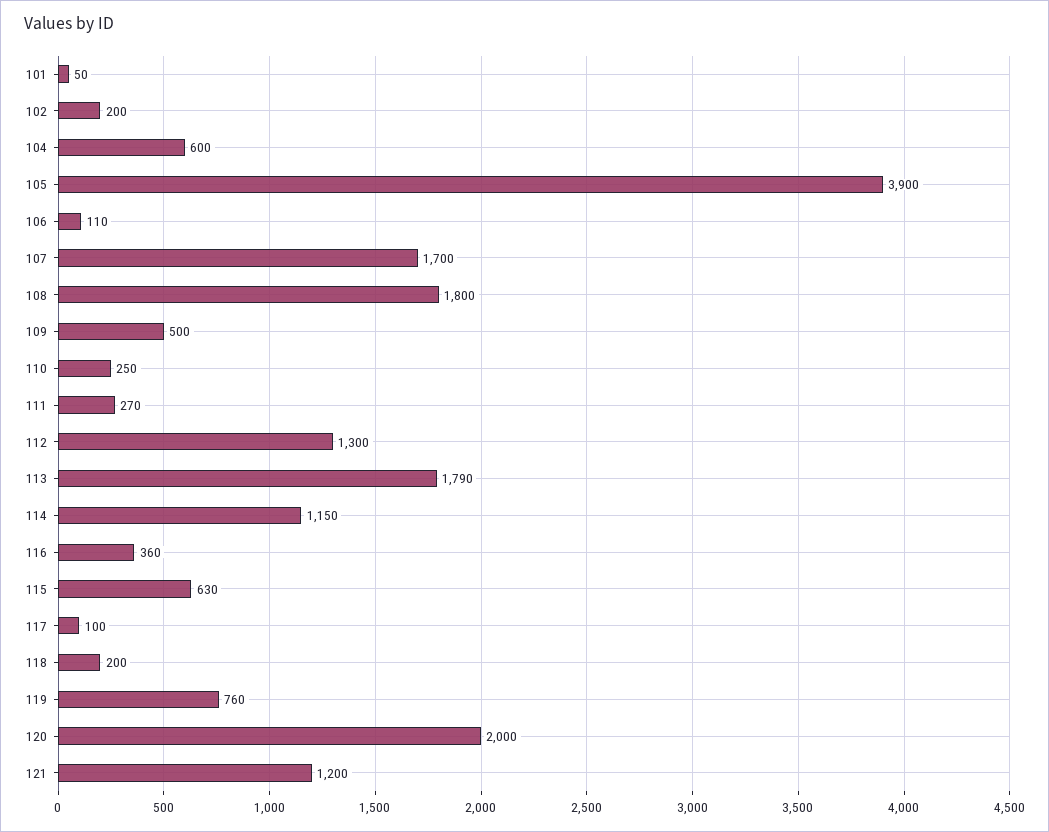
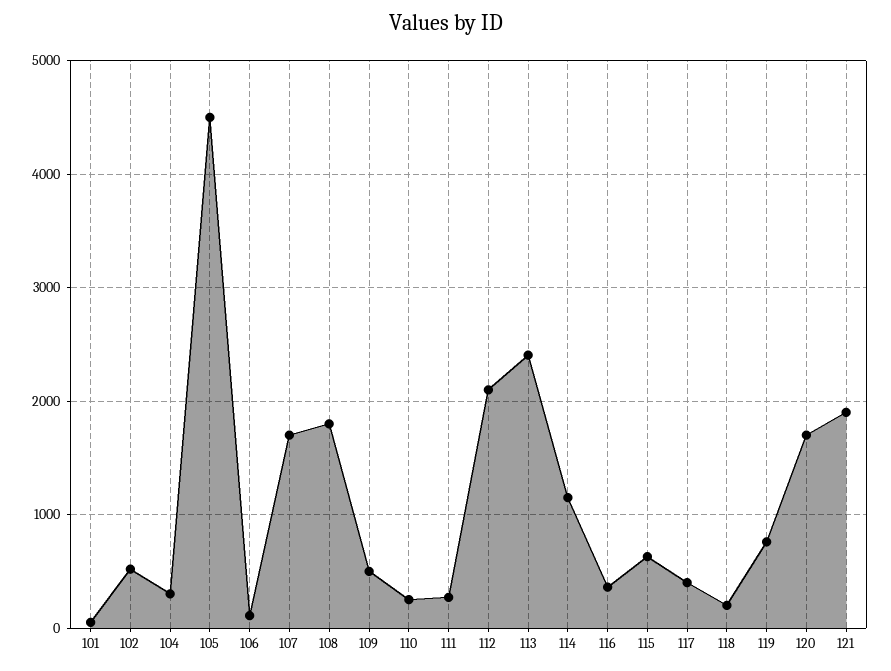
  {
    "101": 50,
-   "102": 200,
+   "102": 500,
-   "104": 600,
+   "104": 300,
-   "105": 3900,
+   "105": 4500,
    "106": 110,
    "107": 1700,
    "108": 1800,
    "109": 500,
    "110": 250,
    "111": 270,
-   "112": 1300,
+   "112": 2100,
-   "113": 1790,
+   "113": 2400,
    "114": 1150,
    "116": 360,
    "115": 630,
-   "117": 100,
+   "117": 400,
    "118": 200,
    "119": 760,
-   "120": 2000,
+   "120": 1700,
-   "121": 1200
+   "121": 1900
  }

